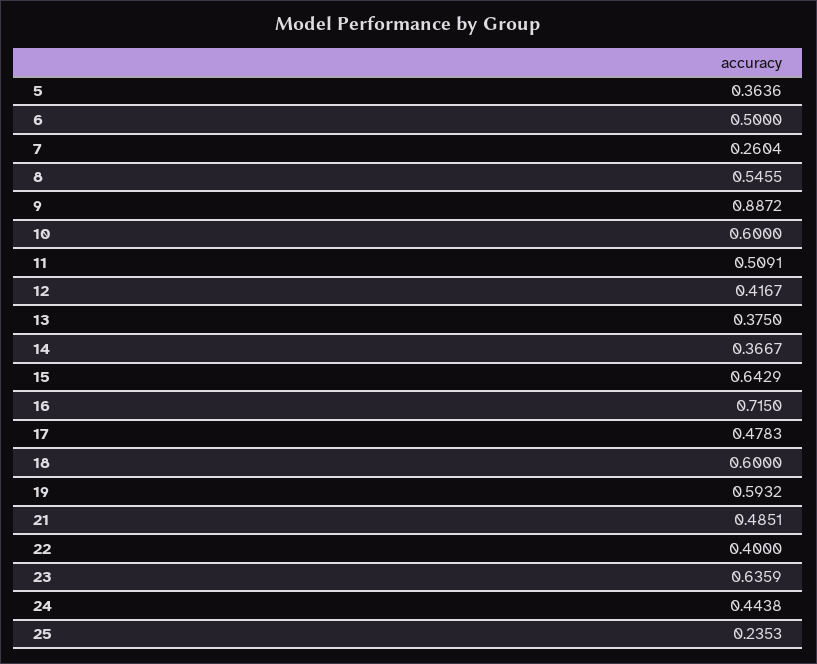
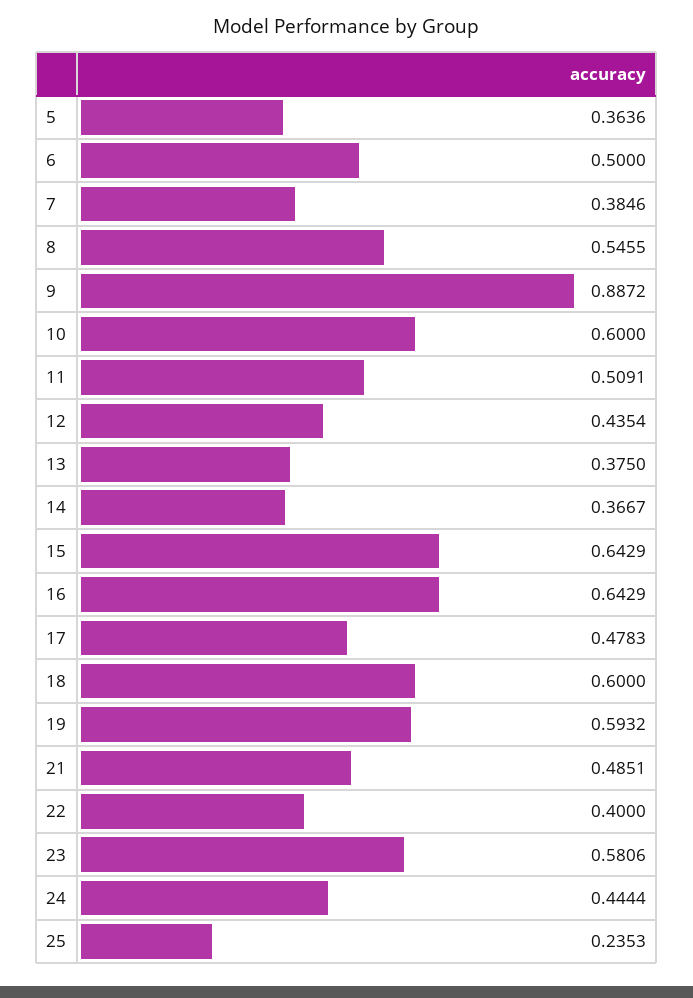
  {
    "5": 0.3636,
    "6": 0.5,
-   "7": 0.2604,
+   "7": 0.3846,
    "8": 0.5455,
    "9": 0.8872,
    "10": 0.6,
    "11": 0.5091,
-   "12": 0.4167,
+   "12": 0.4354,
    "13": 0.375,
    "14": 0.3667,
    "15": 0.6429,
-   "16": 0.715,
+   "16": 0.6429,
    "17": 0.4783,
    "18": 0.6,
    "19": 0.5932,
    "21": 0.4851,
    "22": 0.4,
-   "23": 0.6359,
+   "23": 0.5806,
-   "24": 0.4438,
+   "24": 0.4444,
    "25": 0.2353
  }

